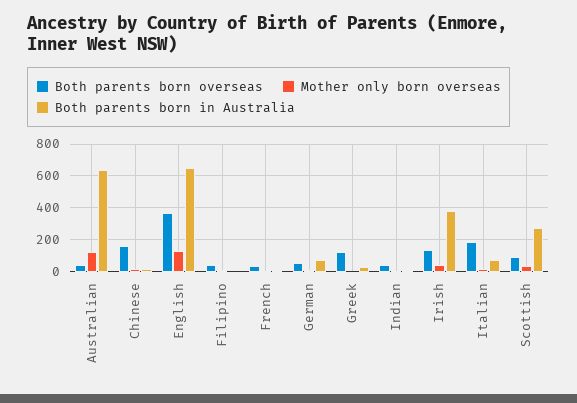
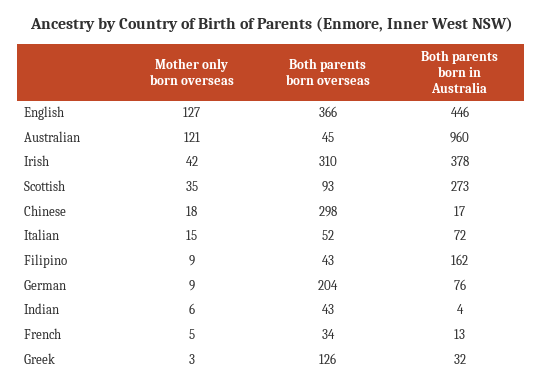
  {
    "Both parents born overseas": {
      "Australian": 45,
-     "Chinese": 150,
+     "Chinese": 298,
      "English": 366,
      "Filipino": 43,
      "French": 34,
-     "German": 50,
+     "German": 204,
      "Greek": 126,
      "Indian": 43,
-     "Irish": 150,
+     "Irish": 310,
-     "Italian": 200,
+     "Italian": 52,
      "Scottish": 93
    },
    "Mother only born overseas": {
      "Australian": 121,
      "Chinese": 18,
      "English": 127,
      "Filipino": 9,
      "French": 5,
      "German": 9,
      "Greek": 3,
      "Indian": 6,
      "Irish": 42,
      "Italian": 15,
      "Scottish": 35
    },
    "Both parents born in Australia": {
-     "Australian": 650,
+     "Australian": 960,
      "Chinese": 17,
-     "English": 650,
+     "English": 446,
-     "Filipino": 0,
+     "Filipino": 162,
      "French": 13,
      "German": 76,
      "Greek": 32,
      "Indian": 4,
      "Irish": 378,
      "Italian": 72,
      "Scottish": 273
    }
  }

